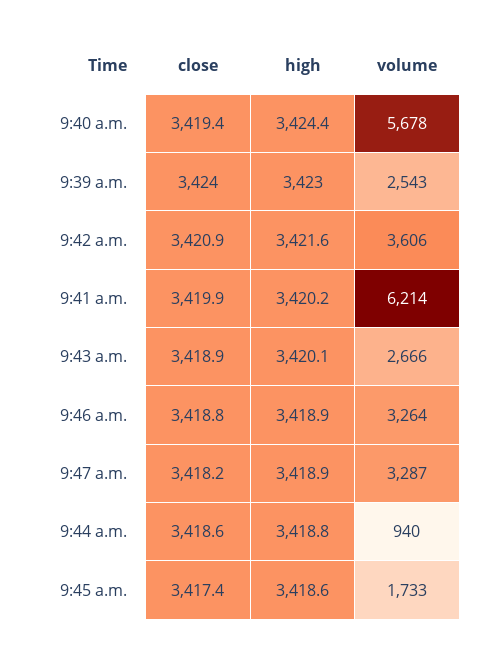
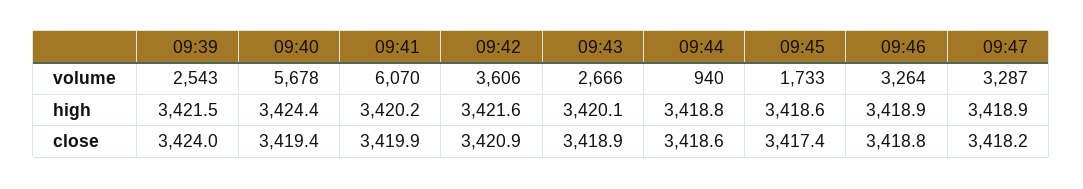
  {
    "close": {
      "9:40 a.m.": 3419.4,
      "9:39 a.m.": 3424,
      "9:42 a.m.": 3420.9,
      "9:41 a.m.": 3419.9,
      "9:43 a.m.": 3418.9,
      "9:46 a.m.": 3418.8,
      "9:47 a.m.": 3418.2,
      "9:44 a.m.": 3418.6,
      "9:45 a.m.": 3417.4
    },
    "high": {
      "9:40 a.m.": 3424.4,
-     "9:39 a.m.": 3423,
+     "9:39 a.m.": 3421.5,
      "9:42 a.m.": 3421.6,
      "9:41 a.m.": 3420.2,
      "9:43 a.m.": 3420.1,
      "9:46 a.m.": 3418.9,
      "9:47 a.m.": 3418.9,
      "9:44 a.m.": 3418.8,
      "9:45 a.m.": 3418.6
    },
    "volume": {
      "9:40 a.m.": 5678,
      "9:39 a.m.": 2543,
      "9:42 a.m.": 3606,
-     "9:41 a.m.": 6214,
+     "9:41 a.m.": 6070,
      "9:43 a.m.": 2666,
      "9:46 a.m.": 3264,
      "9:47 a.m.": 3287,
      "9:44 a.m.": 940,
      "9:45 a.m.": 1733
    }
  }

